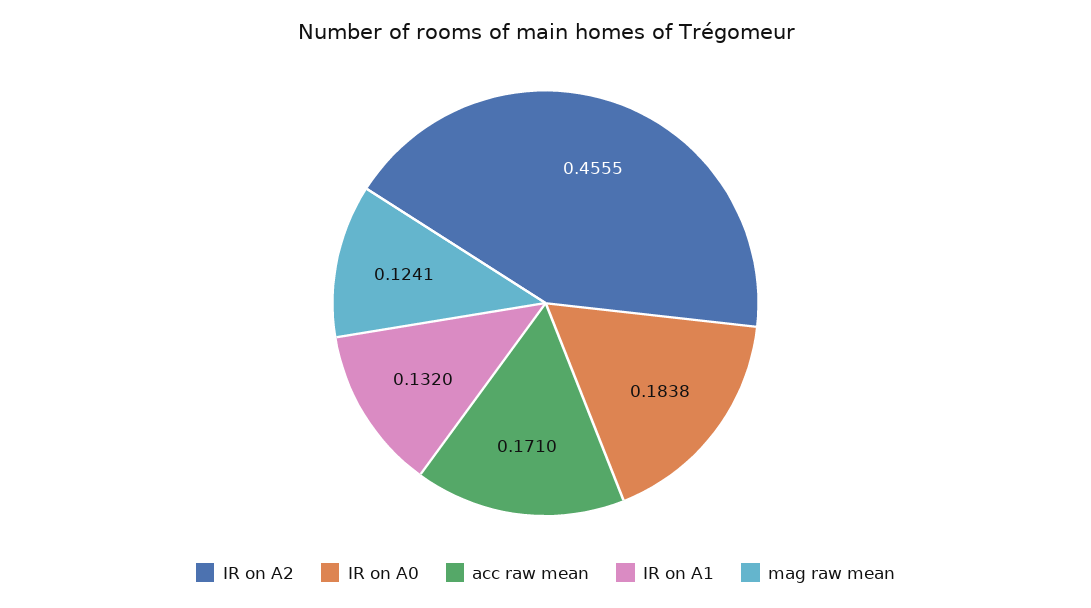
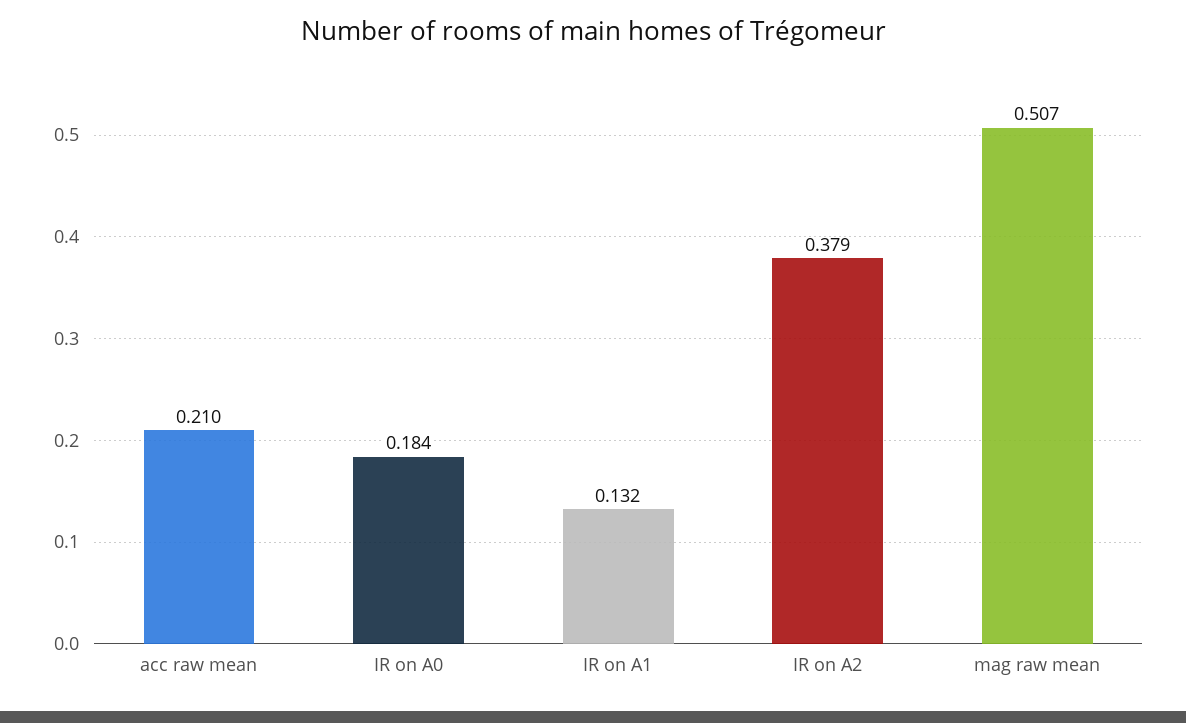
  {
-   "IR on A2": 0.4555,
+   "IR on A2": 0.379,
    "IR on A0": 0.1838,
-   "acc raw mean": 0.171,
+   "acc raw mean": 0.21,
    "IR on A1": 0.132,
-   "mag raw mean": 0.1241
+   "mag raw mean": 0.507
  }

